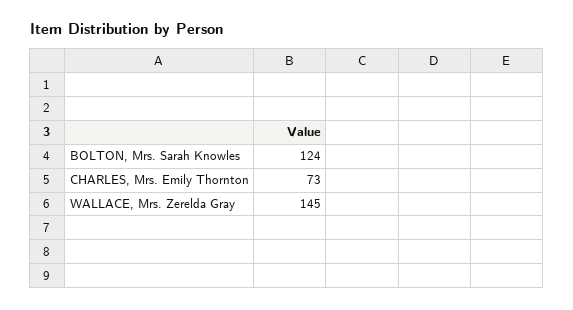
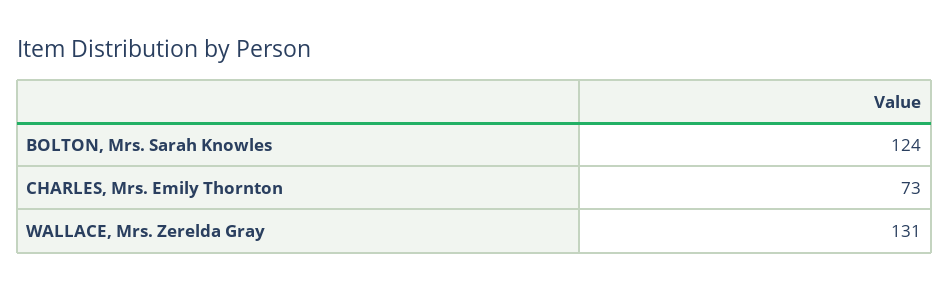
  {
    "BOLTON, Mrs. Sarah Knowles": 124,
    "CHARLES, Mrs. Emily Thornton": 73,
-   "WALLACE, Mrs. Zerelda Gray": 145
+   "WALLACE, Mrs. Zerelda Gray": 131
  }

